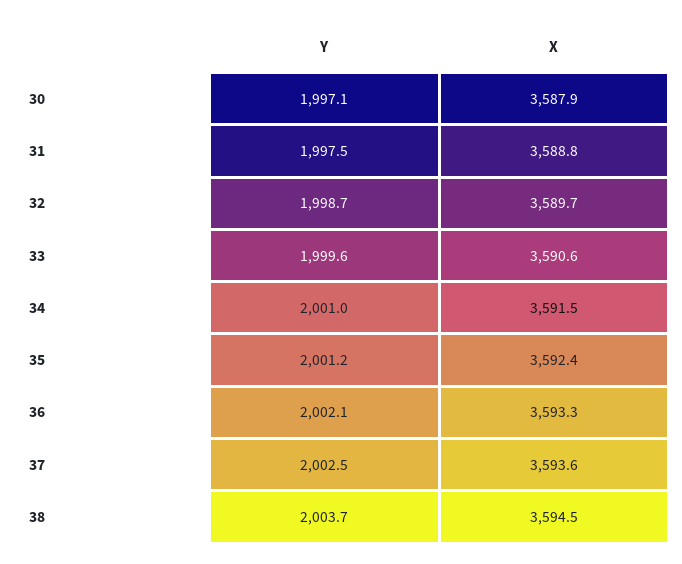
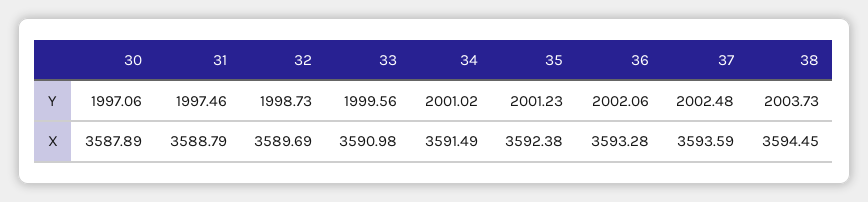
  {
    "Y": {
      "30": 1997.06,
      "31": 1997.46,
      "32": 1998.73,
      "33": 1999.56,
      "34": 2001.02,
      "35": 2001.23,
      "36": 2002.06,
      "37": 2002.48,
      "38": 2003.73
    },
    "X": {
      "30": 3587.89,
      "31": 3588.79,
      "32": 3589.69,
-     "33": 3590.6,
+     "33": 3590.98,
      "34": 3591.49,
      "35": 3592.38,
      "36": 3593.28,
      "37": 3593.59,
      "38": 3594.45
    }
  }

